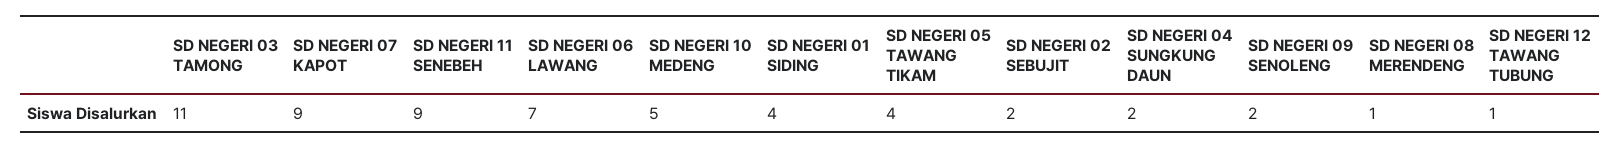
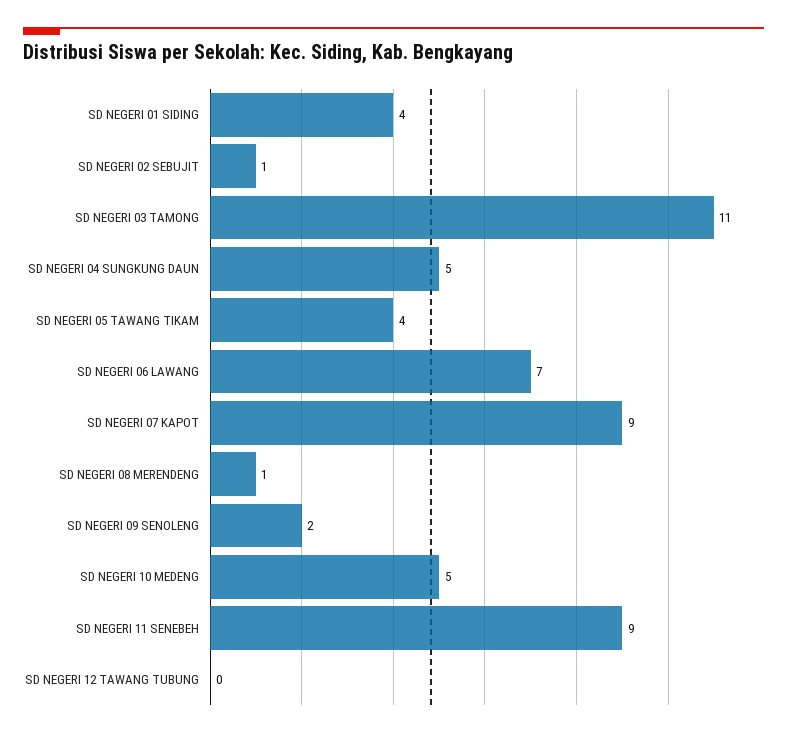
  {
    "SD NEGERI 03 TAMONG": 11,
    "SD NEGERI 07 KAPOT": 9,
    "SD NEGERI 11 SENEBEH": 9,
    "SD NEGERI 06 LAWANG": 7,
    "SD NEGERI 10 MEDENG": 5,
    "SD NEGERI 01 SIDING": 4,
    "SD NEGERI 05 TAWANG TIKAM": 4,
-   "SD NEGERI 02 SEBUJIT": 2,
+   "SD NEGERI 02 SEBUJIT": 1,
-   "SD NEGERI 04 SUNGKUNG DAUN": 2,
+   "SD NEGERI 04 SUNGKUNG DAUN": 5,
    "SD NEGERI 09 SENOLENG": 2,
    "SD NEGERI 08 MERENDENG": 1,
-   "SD NEGERI 12 TAWANG TUBUNG": 1
+   "SD NEGERI 12 TAWANG TUBUNG": 0
  }

